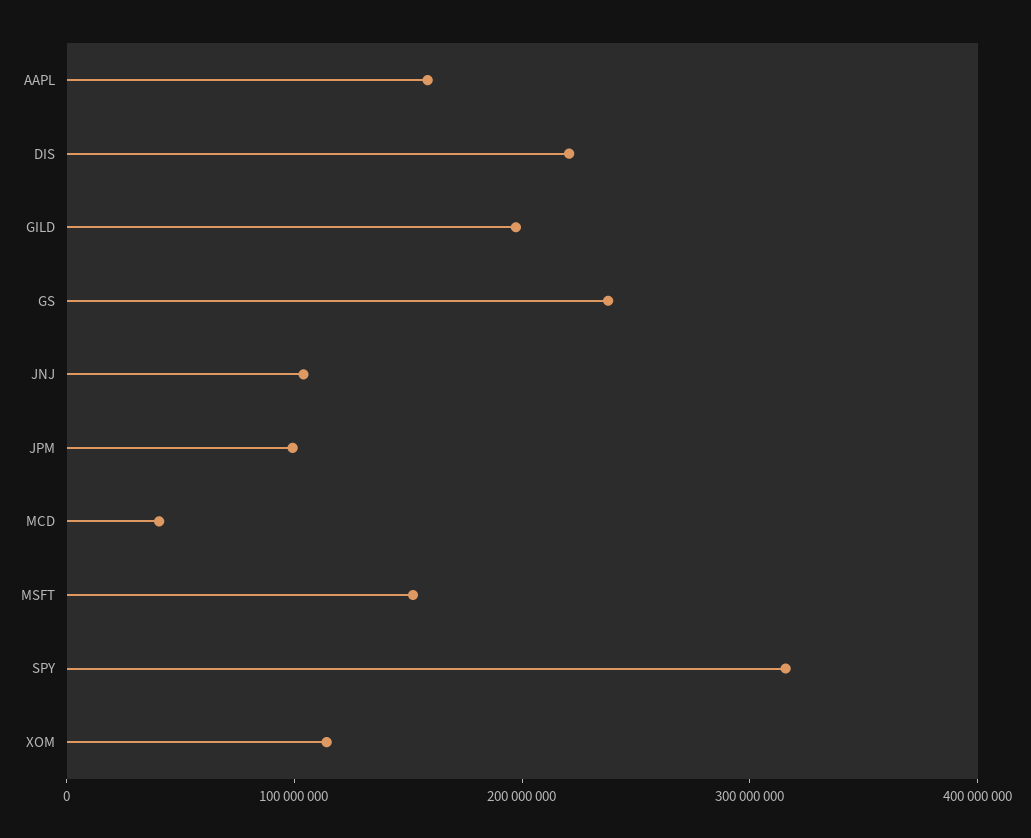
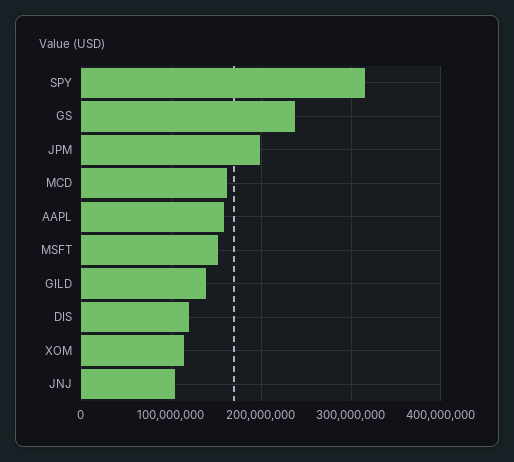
  {
    "AAPL": 160000000,
-   "DIS": 220000000,
+   "DIS": 120000000,
-   "GILD": 200000000,
+   "GILD": 140000000,
    "GS": 240000000,
    "JNJ": 100000000,
-   "JPM": 100000000,
+   "JPM": 200000000,
-   "MCD": 40000000,
+   "MCD": 160000000,
    "MSFT": 150000000,
    "SPY": 320000000,
    "XOM": 110000000
  }

